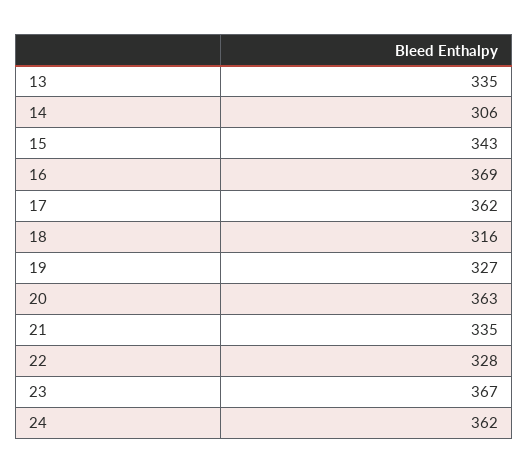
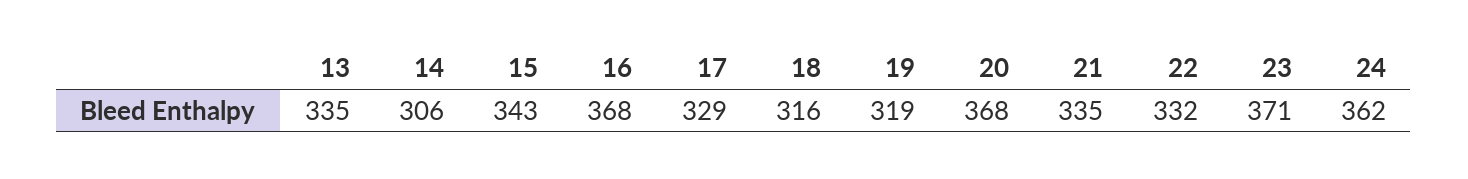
  {
    "13": 335,
    "14": 306,
    "15": 343,
-   "16": 369,
+   "16": 368,
-   "17": 362,
+   "17": 329,
    "18": 316,
-   "19": 327,
+   "19": 319,
-   "20": 363,
+   "20": 368,
    "21": 335,
-   "22": 328,
+   "22": 332,
-   "23": 367,
+   "23": 371,
    "24": 362
  }

